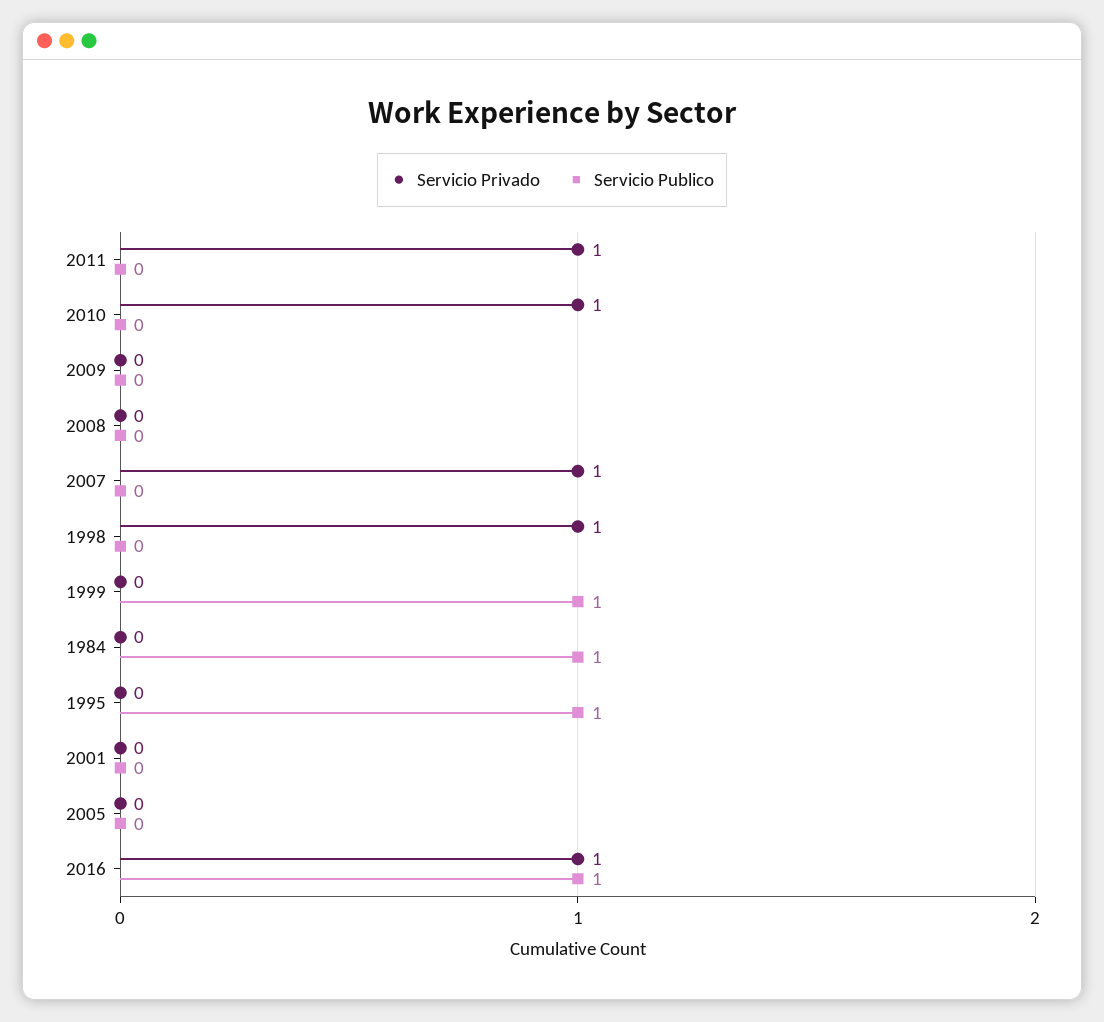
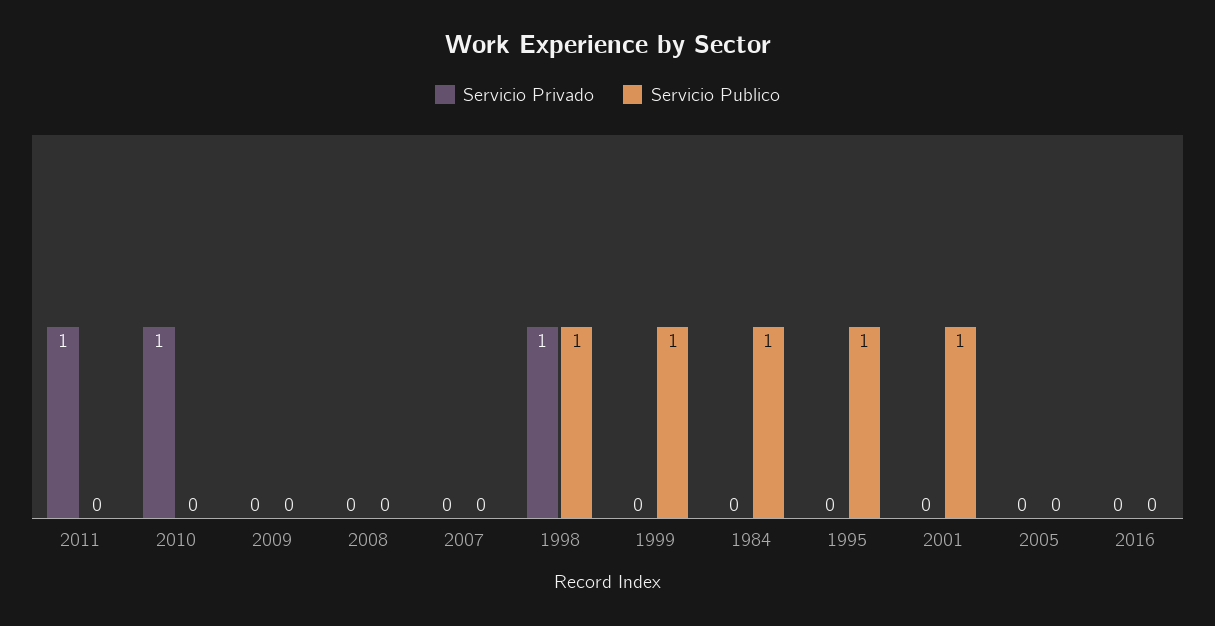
  {
    "Servicio Privado": {
      "2011": 1,
      "2010": 1,
      "2009": 0,
      "2008": 0,
-     "2007": 1,
+     "2007": 0,
      "1998": 1,
      "1999": 0,
      "1984": 0,
      "1995": 0,
      "2001": 0,
      "2005": 0,
-     "2016": 1
+     "2016": 0
    },
    "Servicio Publico": {
      "2011": 0,
      "2010": 0,
      "2009": 0,
      "2008": 0,
      "2007": 0,
-     "1998": 0,
+     "1998": 1,
      "1999": 1,
      "1984": 1,
      "1995": 1,
-     "2001": 0,
+     "2001": 1,
      "2005": 0,
-     "2016": 1
+     "2016": 0
    }
  }

